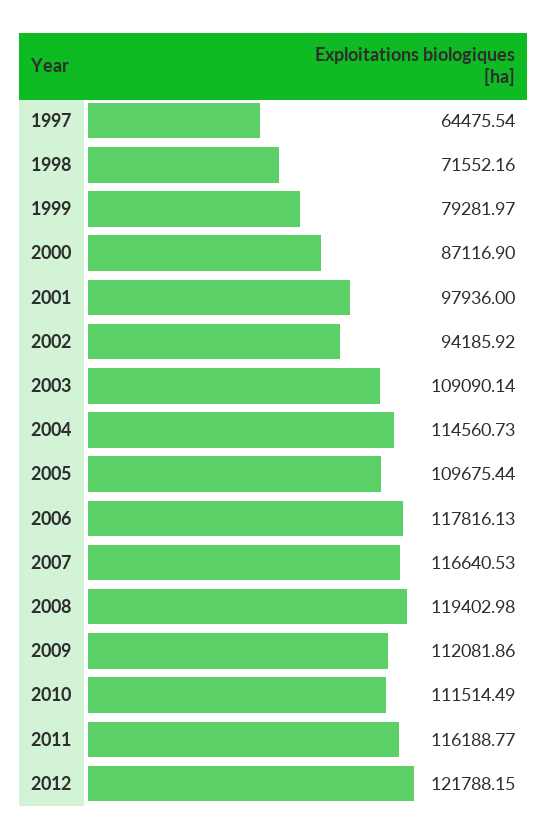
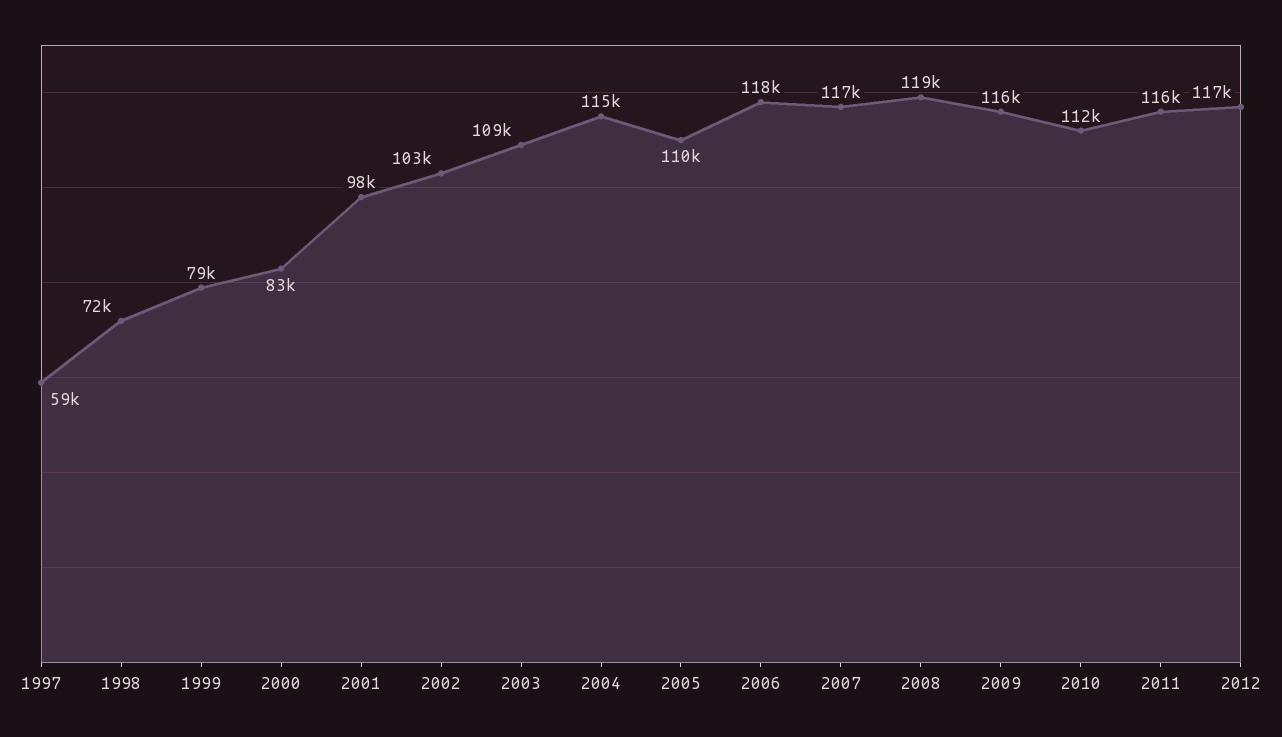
  {
-   "1997": 64475.54,
+   "1997": 59000,
    "1998": 71552.16,
    "1999": 79281.97,
-   "2000": 87116.9,
+   "2000": 83000,
    "2001": 97936,
-   "2002": 94185.92,
+   "2002": 103000,
    "2003": 109090.14,
    "2004": 114560.73,
    "2005": 109675.44,
    "2006": 117816.13,
    "2007": 116640.53,
    "2008": 119402.98,
-   "2009": 112081.86,
+   "2009": 116000,
    "2010": 111514.49,
    "2011": 116188.77,
-   "2012": 121788.15
+   "2012": 117000
  }

